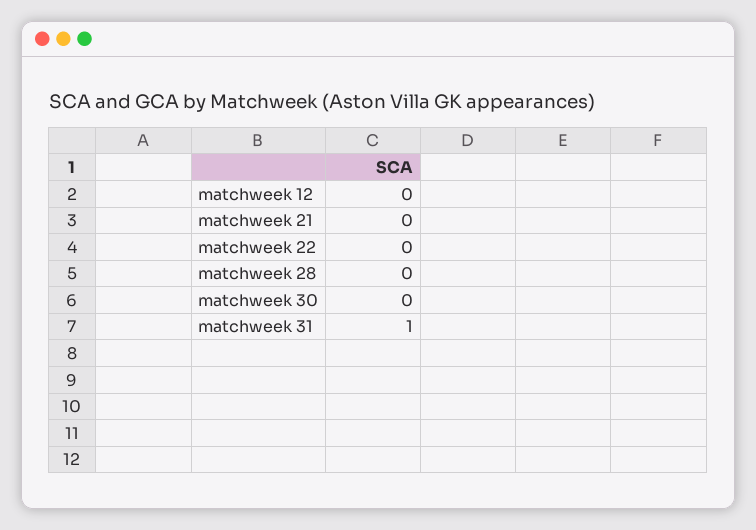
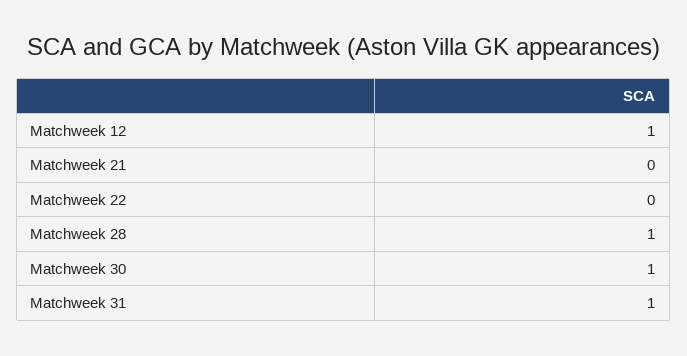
  {
-   "matchweek 12": 0,
+   "matchweek 12": 1,
    "matchweek 21": 0,
    "matchweek 22": 0,
-   "matchweek 28": 0,
+   "matchweek 28": 1,
-   "matchweek 30": 0,
+   "matchweek 30": 1,
    "matchweek 31": 1
  }

